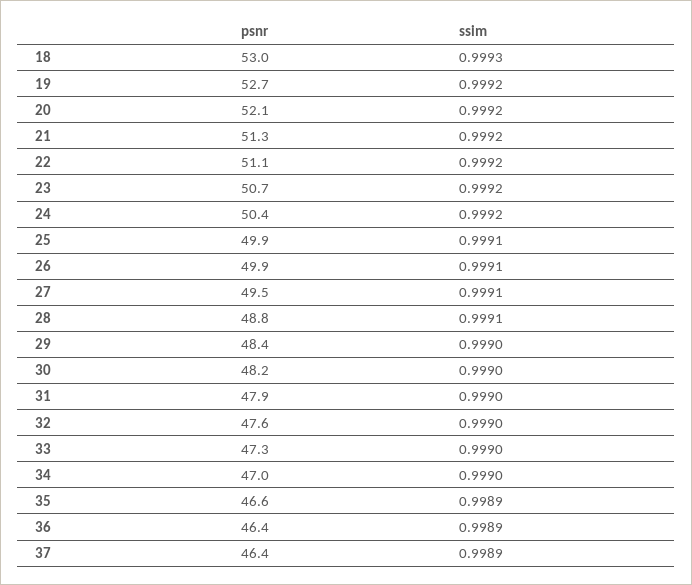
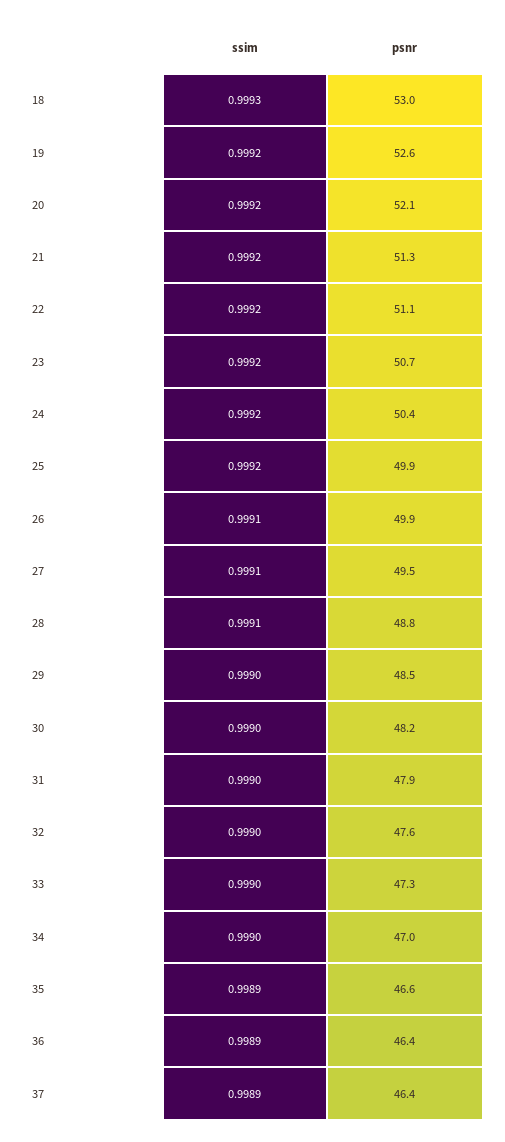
  {
    "psnr": {
      "18": 53,
-     "19": 52.7,
+     "19": 52.6,
      "20": 52.1,
      "21": 51.3,
      "22": 51.1,
      "23": 50.7,
      "24": 50.4,
      "25": 49.9,
      "26": 49.9,
      "27": 49.5,
      "28": 48.8,
-     "29": 48.4,
+     "29": 48.5,
      "30": 48.2,
      "31": 47.9,
      "32": 47.6,
      "33": 47.3,
      "34": 47,
      "35": 46.6,
      "36": 46.4,
      "37": 46.4
    },
    "ssim": {
      "18": 0.9993,
      "19": 0.9992,
      "20": 0.9992,
      "21": 0.9992,
      "22": 0.9992,
      "23": 0.9992,
      "24": 0.9992,
-     "25": 0.9991,
+     "25": 0.9992,
      "26": 0.9991,
      "27": 0.9991,
      "28": 0.9991,
      "29": 0.999,
      "30": 0.999,
      "31": 0.999,
      "32": 0.999,
      "33": 0.999,
      "34": 0.999,
      "35": 0.9989,
      "36": 0.9989,
      "37": 0.9989
    }
  }

